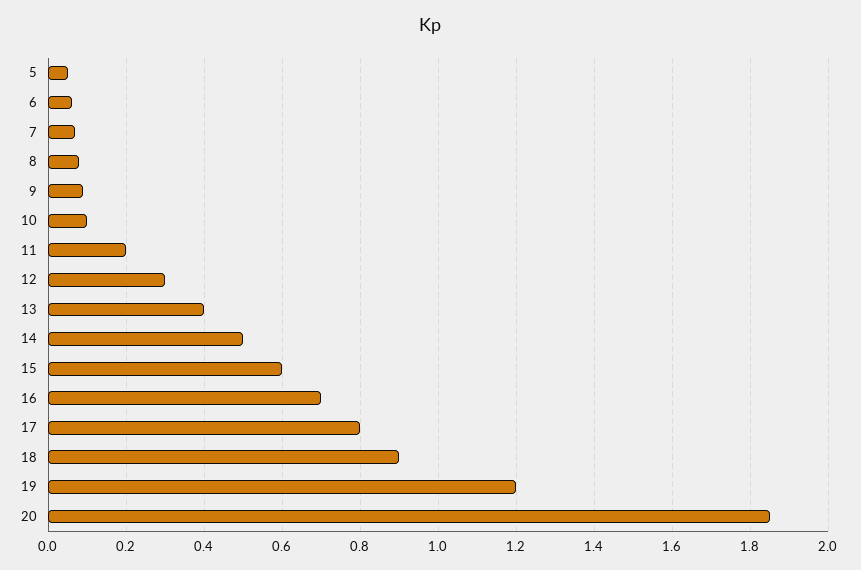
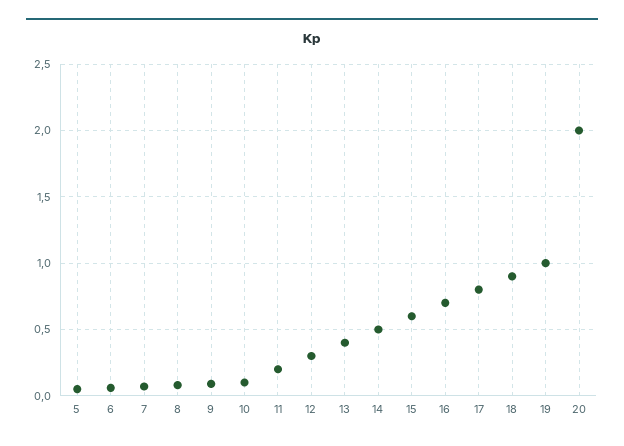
  {
    "5": 0.05,
    "6": 0.05,
    "7": 0.05,
    "8": 0.1,
    "9": 0.1,
    "10": 0.1,
    "11": 0.2,
    "12": 0.3,
    "13": 0.4,
    "14": 0.5,
    "15": 0.6,
    "16": 0.7,
    "17": 0.8,
    "18": 0.9,
-   "19": 1.2,
+   "19": 1,
-   "20": 1.85
+   "20": 2
  }

